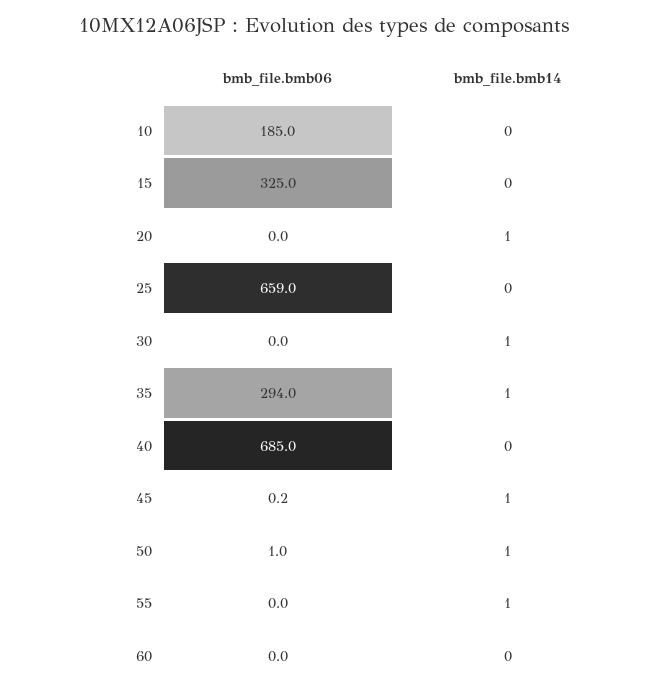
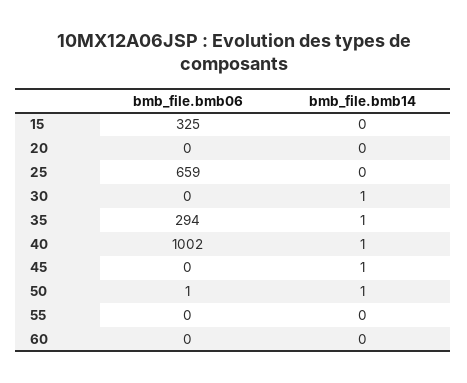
  {
    "bmb_file.bmb06": {
-     "10": 185,
      "15": 325,
      "20": 0,
      "25": 659,
      "30": 0,
      "35": 294,
-     "40": 685,
+     "40": 1002,
-     "45": 0.2,
+     "45": 0,
      "50": 1,
      "55": 0,
      "60": 0
    },
    "bmb_file.bmb14": {
-     "10": 0,
      "15": 0,
-     "20": 1,
+     "20": 0,
      "25": 0,
      "30": 1,
      "35": 1,
-     "40": 0,
+     "40": 1,
      "45": 1,
      "50": 1,
-     "55": 1,
+     "55": 0,
      "60": 0
    }
  }

